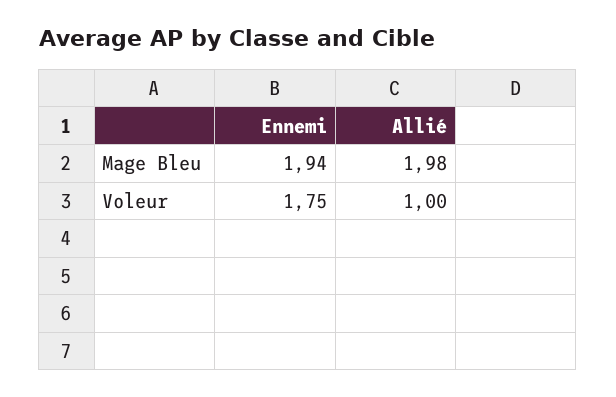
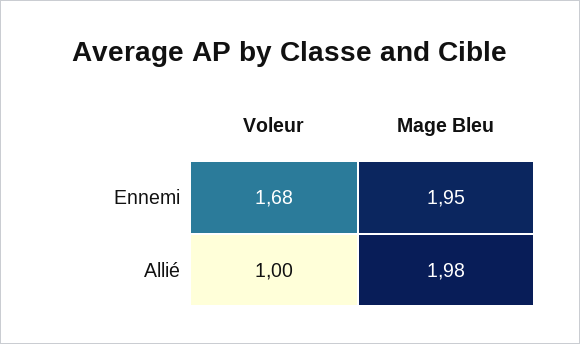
  {
    "Ennemi": {
-     "Mage Bleu": 1.94,
+     "Mage Bleu": 1.95,
-     "Voleur": 1.75
+     "Voleur": 1.68
    },
    "Allié": {
      "Mage Bleu": 1.98,
      "Voleur": 1
    }
  }

